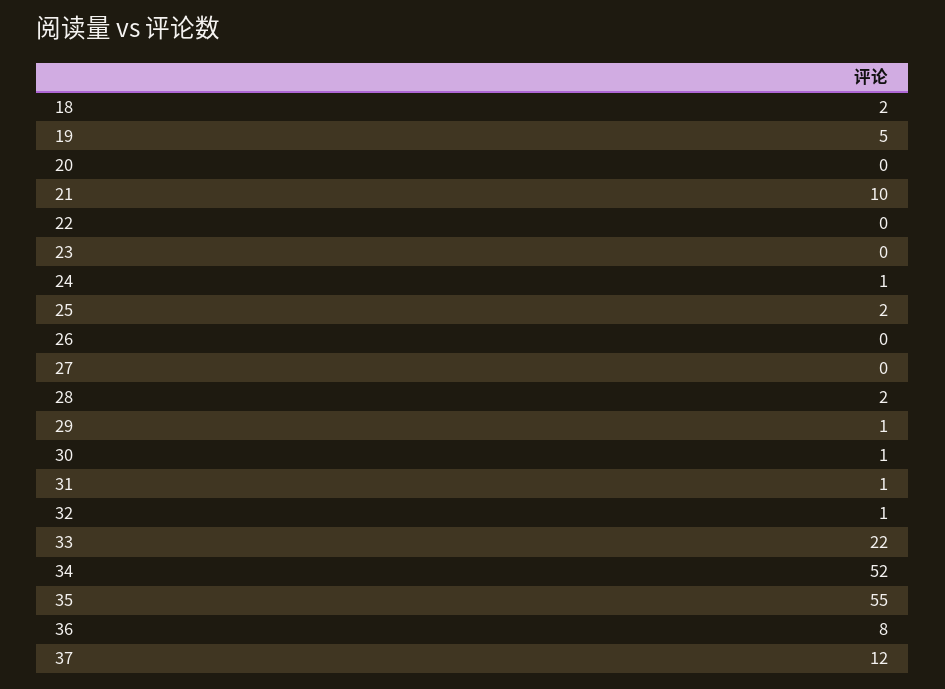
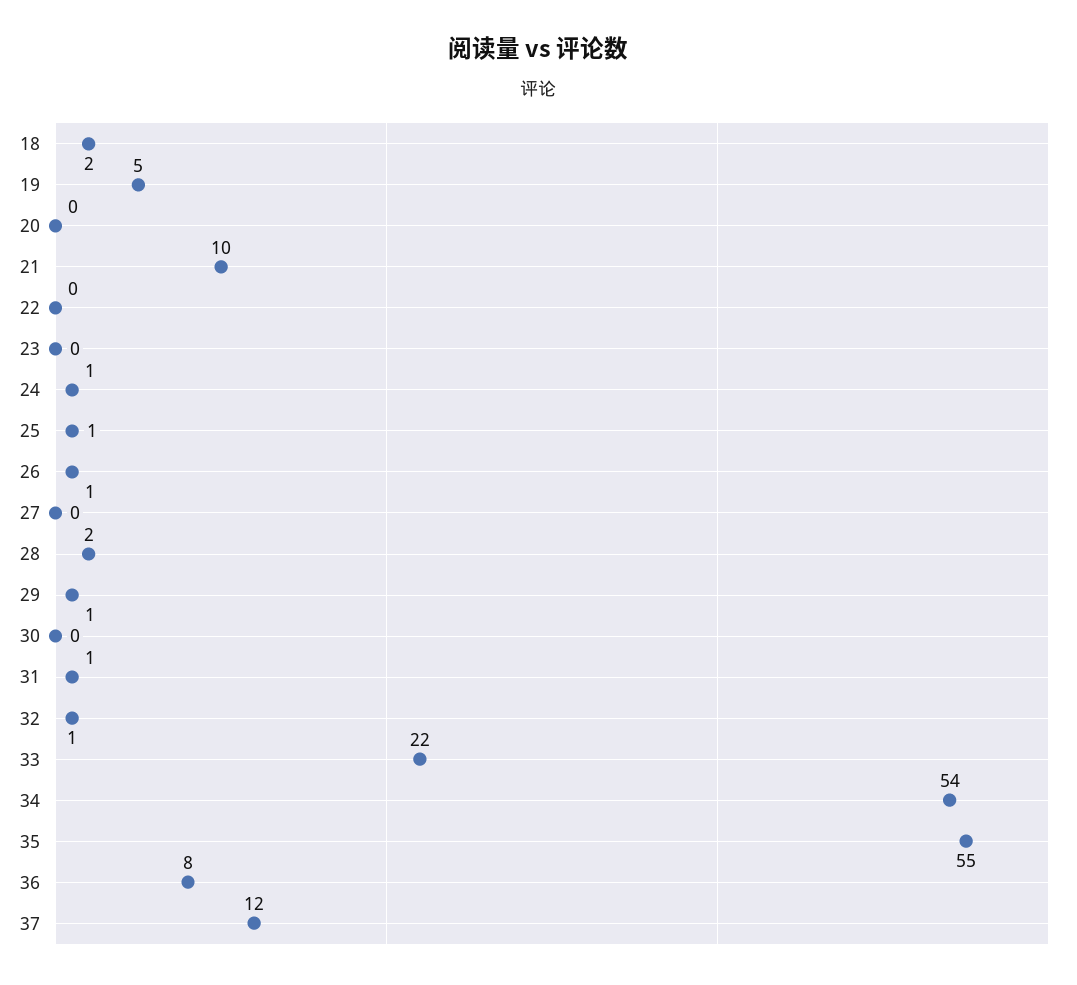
  {
    "18": 2,
    "19": 5,
    "20": 0,
    "21": 10,
    "22": 0,
    "23": 0,
    "24": 1,
-   "25": 2,
+   "25": 1,
-   "26": 0,
+   "26": 1,
    "27": 0,
    "28": 2,
    "29": 1,
-   "30": 1,
+   "30": 0,
    "31": 1,
    "32": 1,
    "33": 22,
-   "34": 52,
+   "34": 54,
    "35": 55,
    "36": 8,
    "37": 12
  }

